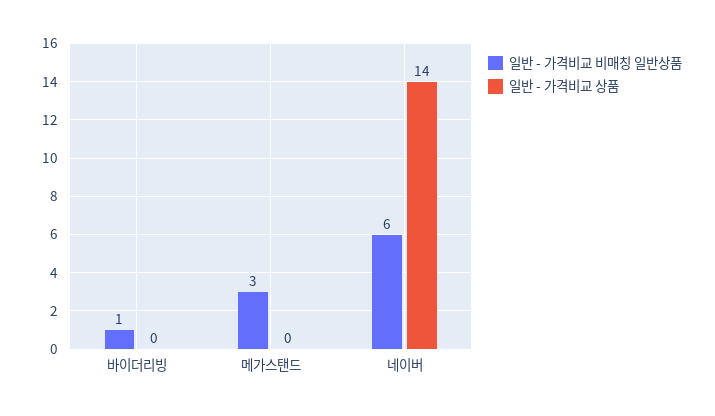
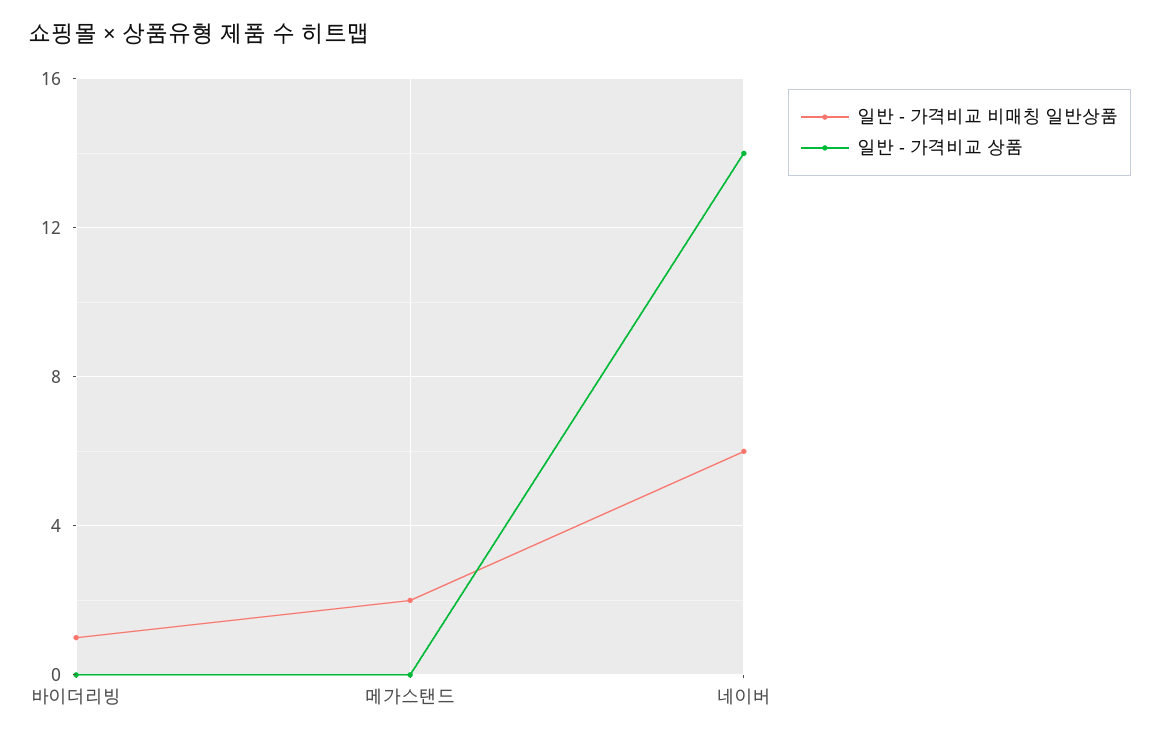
  {
    "일반 - 가격비교 비매칭 일반상품": {
      "바이더리빙": 1,
-     "메가스탠드": 3,
+     "메가스탠드": 2,
      "네이버": 6
    },
    "일반 - 가격비교 상품": {
      "바이더리빙": 0,
      "메가스탠드": 0,
      "네이버": 14
    }
  }

